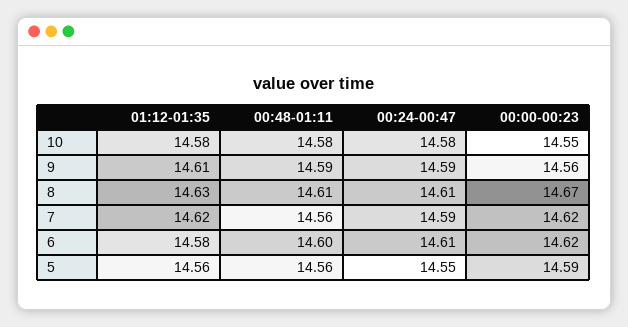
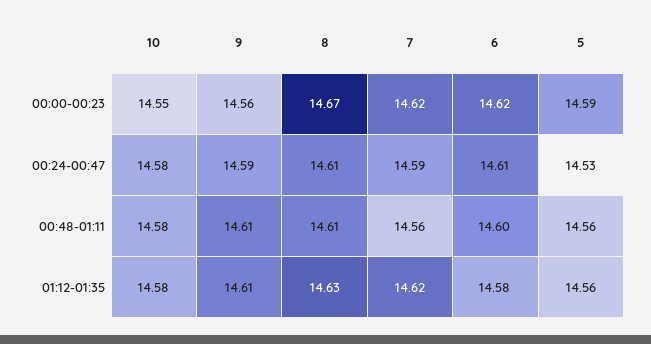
  {
    "01:12-01:35": {
      "10": 14.58,
      "9": 14.61,
      "8": 14.63,
      "7": 14.62,
      "6": 14.58,
      "5": 14.56
    },
    "00:48-01:11": {
      "10": 14.58,
-     "9": 14.59,
+     "9": 14.61,
      "8": 14.61,
      "7": 14.56,
      "6": 14.6,
      "5": 14.56
    },
    "00:24-00:47": {
      "10": 14.58,
      "9": 14.59,
      "8": 14.61,
      "7": 14.59,
      "6": 14.61,
-     "5": 14.55
+     "5": 14.53
    },
    "00:00-00:23": {
      "10": 14.55,
      "9": 14.56,
      "8": 14.67,
      "7": 14.62,
      "6": 14.62,
      "5": 14.59
    }
  }

